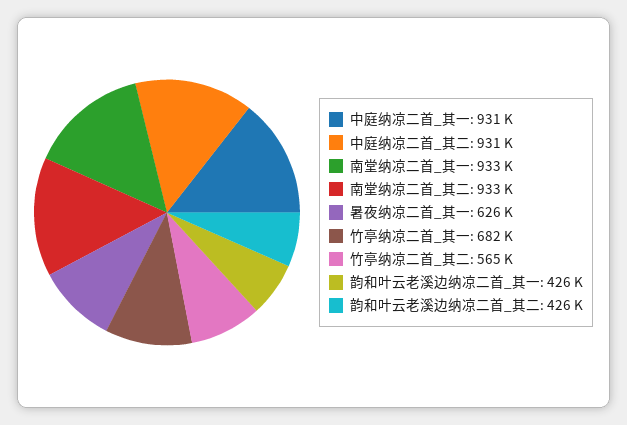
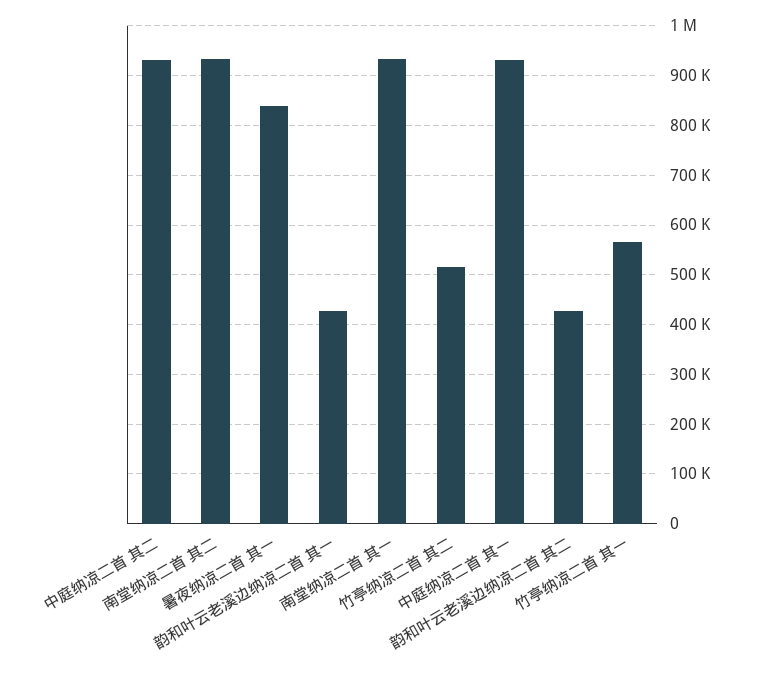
  {
    "中庭纳凉二首_其一": 931000,
    "中庭纳凉二首_其二": 931000,
    "南堂纳凉二首_其一": 933000,
    "南堂纳凉二首_其二": 933000,
-   "暑夜纳凉二首_其一": 626000,
+   "暑夜纳凉二首_其一": 840000,
-   "竹亭纳凉二首_其一": 682000,
+   "竹亭纳凉二首_其一": 560000,
-   "竹亭纳凉二首_其二": 565000,
+   "竹亭纳凉二首_其二": 520000,
    "韵和叶云老溪边纳凉二首_其一": 426000,
    "韵和叶云老溪边纳凉二首_其二": 426000
  }

